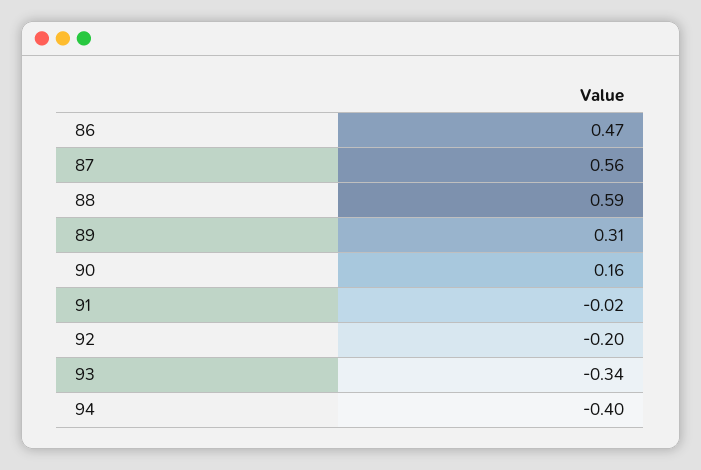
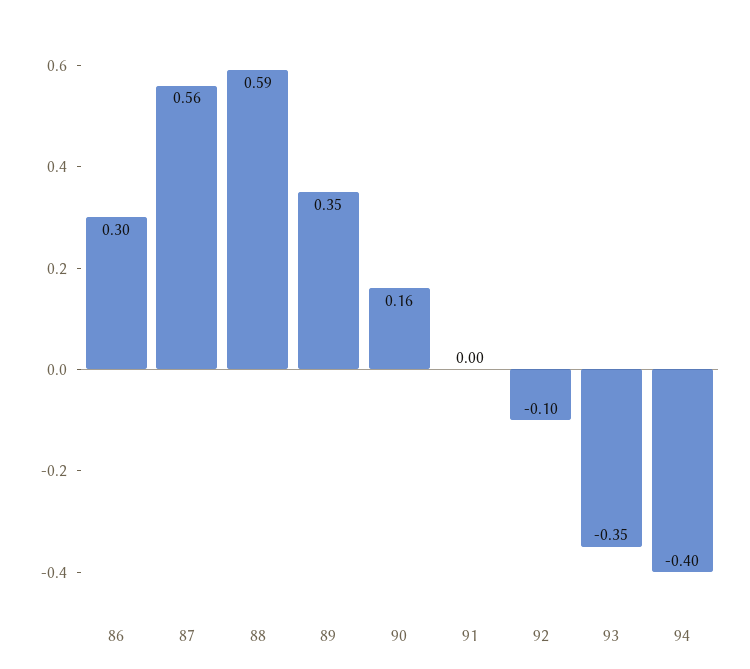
  {
-   "86": 0.47,
+   "86": 0.3,
    "87": 0.56,
    "88": 0.59,
-   "89": 0.31,
+   "89": 0.35,
    "90": 0.16,
-   "91": -0.02,
+   "91": 0,
-   "92": -0.2,
+   "92": -0.1,
-   "93": -0.34,
+   "93": -0.35,
    "94": -0.4
  }

